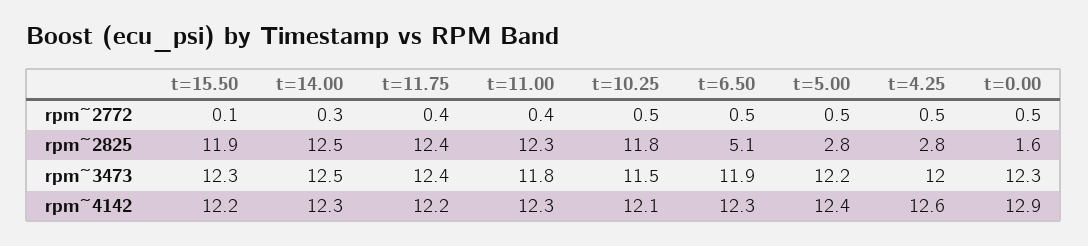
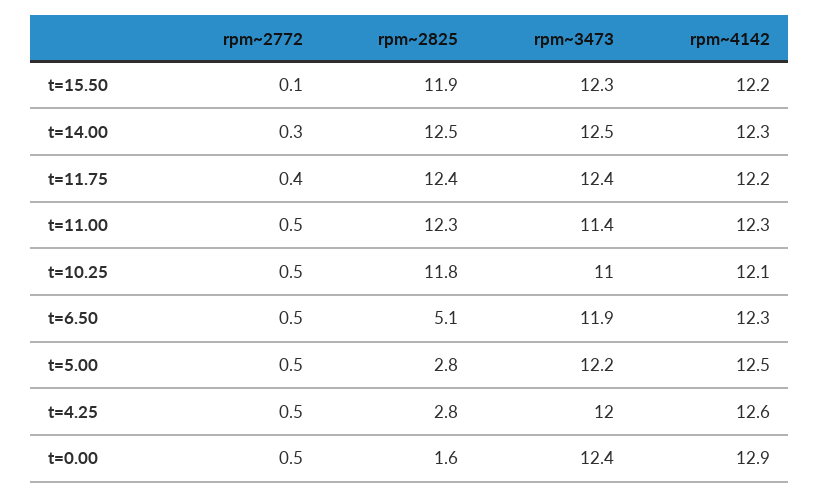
  {
    "t=15.50": {
      "rpm~2772": 0.1,
      "rpm~2825": 11.9,
      "rpm~3473": 12.3,
      "rpm~4142": 12.2
    },
    "t=14.00": {
      "rpm~2772": 0.3,
      "rpm~2825": 12.5,
      "rpm~3473": 12.5,
      "rpm~4142": 12.3
    },
    "t=11.75": {
      "rpm~2772": 0.4,
      "rpm~2825": 12.4,
      "rpm~3473": 12.4,
      "rpm~4142": 12.2
    },
    "t=11.00": {
-     "rpm~2772": 0.4,
+     "rpm~2772": 0.5,
      "rpm~2825": 12.3,
-     "rpm~3473": 11.8,
+     "rpm~3473": 11.4,
      "rpm~4142": 12.3
    },
    "t=10.25": {
      "rpm~2772": 0.5,
      "rpm~2825": 11.8,
-     "rpm~3473": 11.5,
+     "rpm~3473": 11,
      "rpm~4142": 12.1
    },
    "t=6.50": {
      "rpm~2772": 0.5,
      "rpm~2825": 5.1,
      "rpm~3473": 11.9,
      "rpm~4142": 12.3
    },
    "t=5.00": {
      "rpm~2772": 0.5,
      "rpm~2825": 2.8,
      "rpm~3473": 12.2,
-     "rpm~4142": 12.4
+     "rpm~4142": 12.5
    },
    "t=4.25": {
      "rpm~2772": 0.5,
      "rpm~2825": 2.8,
      "rpm~3473": 12,
      "rpm~4142": 12.6
    },
    "t=0.00": {
      "rpm~2772": 0.5,
      "rpm~2825": 1.6,
-     "rpm~3473": 12.3,
+     "rpm~3473": 12.4,
      "rpm~4142": 12.9
    }
  }

